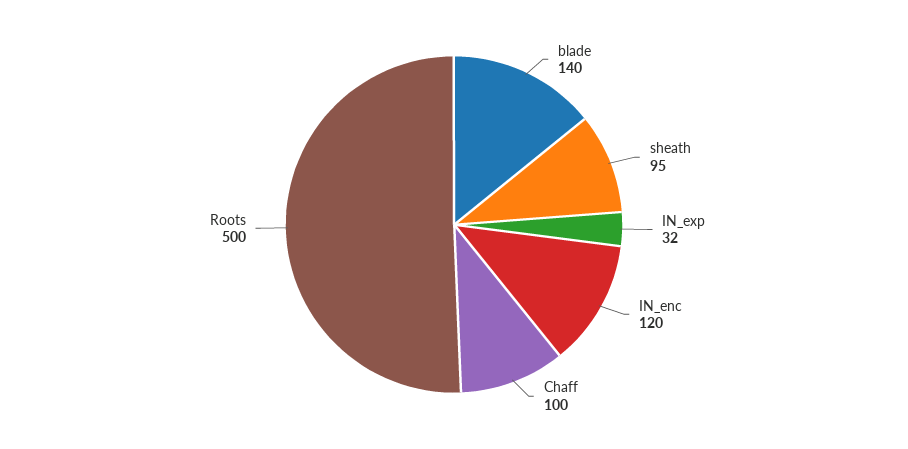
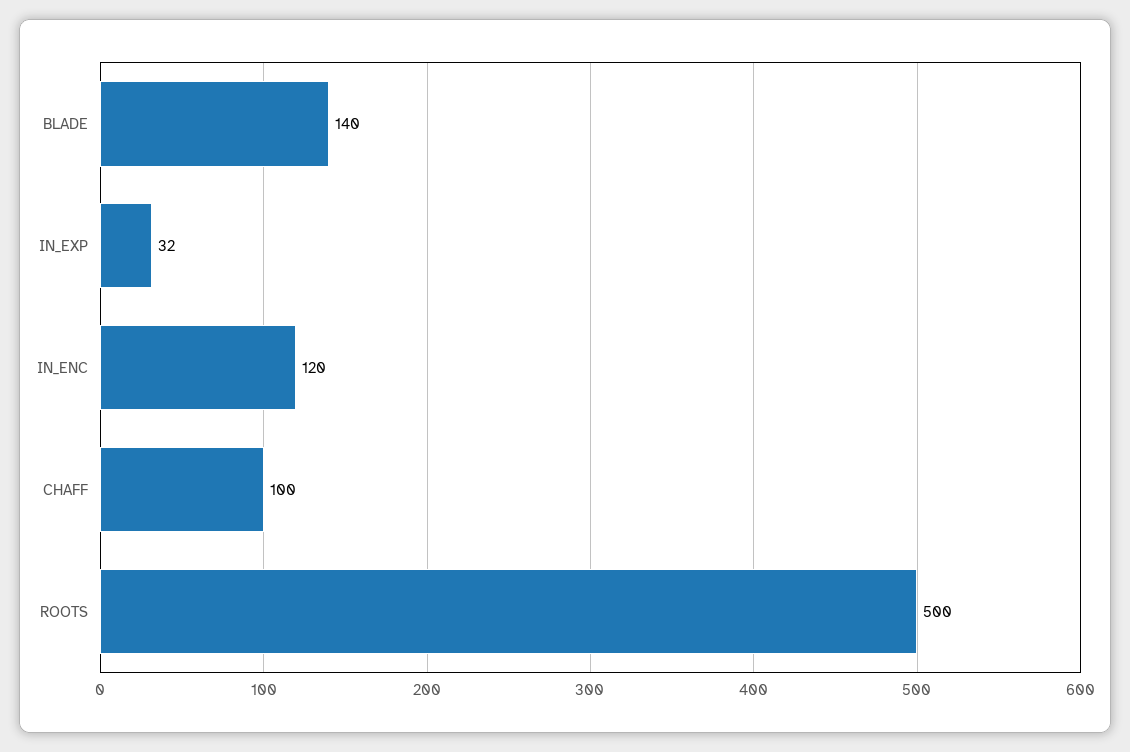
  {
    "blade": 140,
-   "sheath": 95,
    "IN_exp": 32,
    "IN_enc": 120,
    "Chaff": 100,
    "Roots": 500
  }

